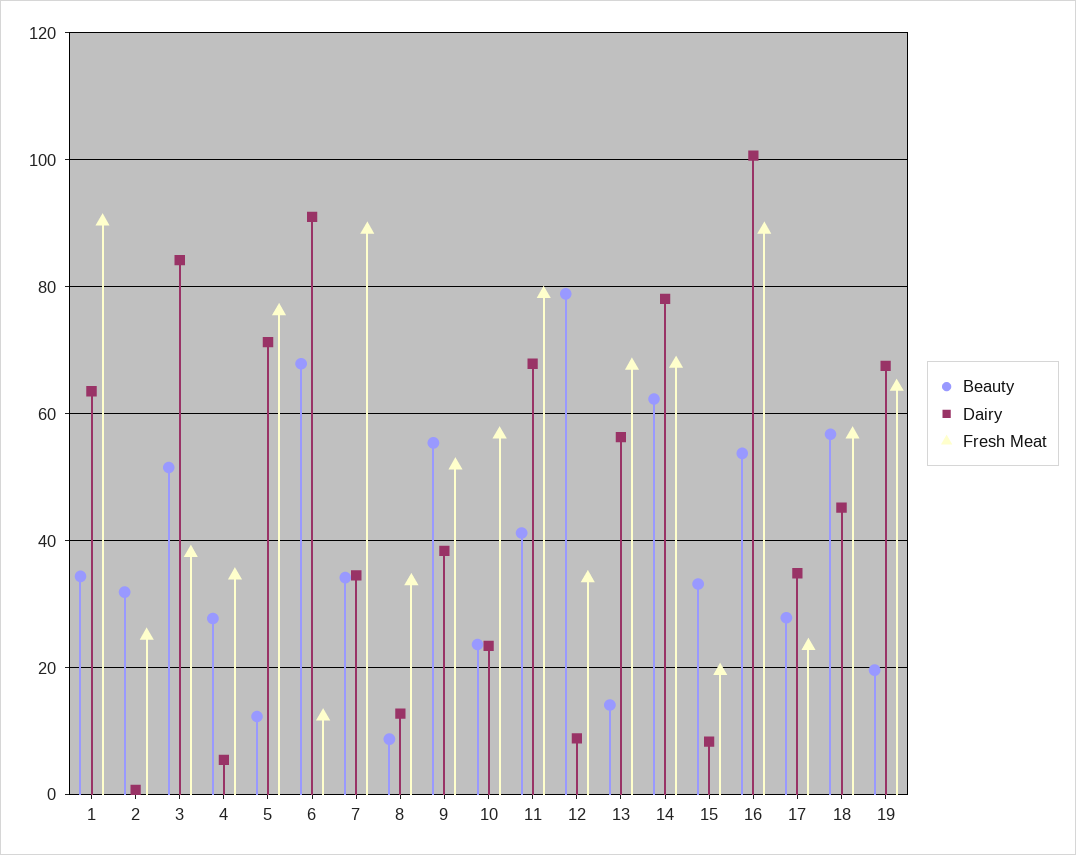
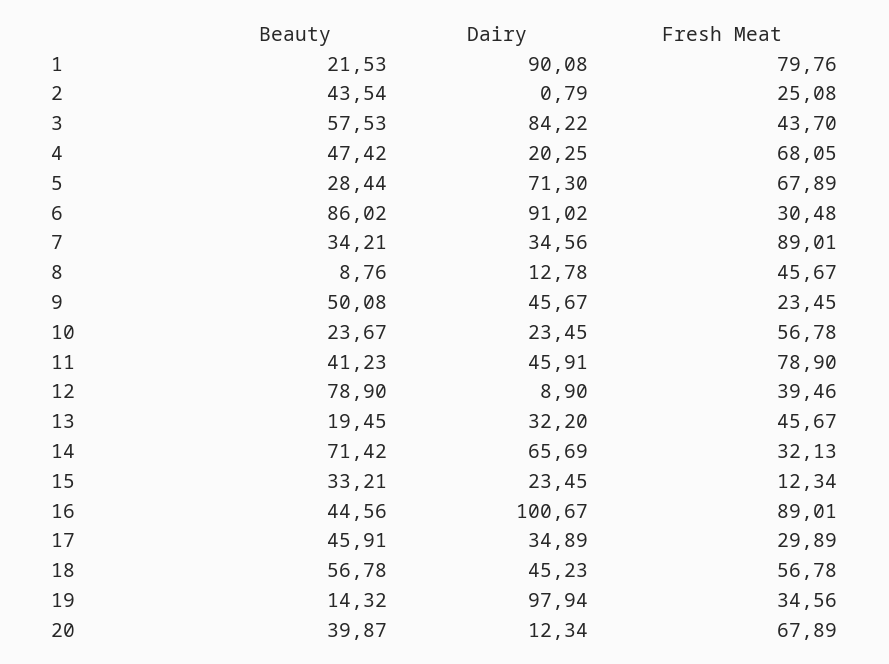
  {
    "Beauty": {
-     "1": 34,
+     "1": 21.53,
-     "2": 32,
+     "2": 43.54,
-     "3": 52,
+     "3": 57.53,
-     "4": 28,
+     "4": 47.42,
-     "5": 12,
+     "5": 28.44,
-     "6": 68,
+     "6": 86.02,
      "7": 34.21,
      "8": 8.76,
-     "9": 56,
+     "9": 50.08,
      "10": 23.67,
      "11": 41.23,
      "12": 78.9,
-     "13": 14,
+     "13": 19.45,
-     "14": 62,
+     "14": 71.42,
      "15": 33.21,
-     "16": 54,
+     "16": 44.56,
-     "17": 28,
+     "17": 45.91,
      "18": 56.78,
-     "19": 20
+     "19": 14.32,
+     "20": 39.87
    },
    "Dairy": {
-     "1": 64,
+     "1": 90.08,
      "2": 0.79,
      "3": 84.22,
-     "4": 6,
+     "4": 20.25,
      "5": 71.3,
      "6": 91.02,
      "7": 34.56,
      "8": 12.78,
-     "9": 38,
+     "9": 45.67,
      "10": 23.45,
-     "11": 68,
+     "11": 45.91,
      "12": 8.9,
-     "13": 56,
+     "13": 32.2,
-     "14": 78,
+     "14": 65.69,
-     "15": 8,
+     "15": 23.45,
      "16": 100.67,
      "17": 34.89,
      "18": 45.23,
-     "19": 68
+     "19": 97.94,
+     "20": 12.34
    },
    "Fresh Meat": {
-     "1": 90,
+     "1": 79.76,
      "2": 25.08,
-     "3": 38,
+     "3": 43.7,
-     "4": 34,
+     "4": 68.05,
-     "5": 76,
+     "5": 67.89,
-     "6": 12,
+     "6": 30.48,
      "7": 89.01,
-     "8": 34,
+     "8": 45.67,
-     "9": 52,
+     "9": 23.45,
      "10": 56.78,
      "11": 78.9,
-     "12": 34,
+     "12": 39.46,
-     "13": 68,
+     "13": 45.67,
-     "14": 68,
+     "14": 32.13,
-     "15": 20,
+     "15": 12.34,
      "16": 89.01,
-     "17": 24,
+     "17": 29.89,
      "18": 56.78,
-     "19": 64
+     "19": 34.56,
+     "20": 67.89
    }
  }

